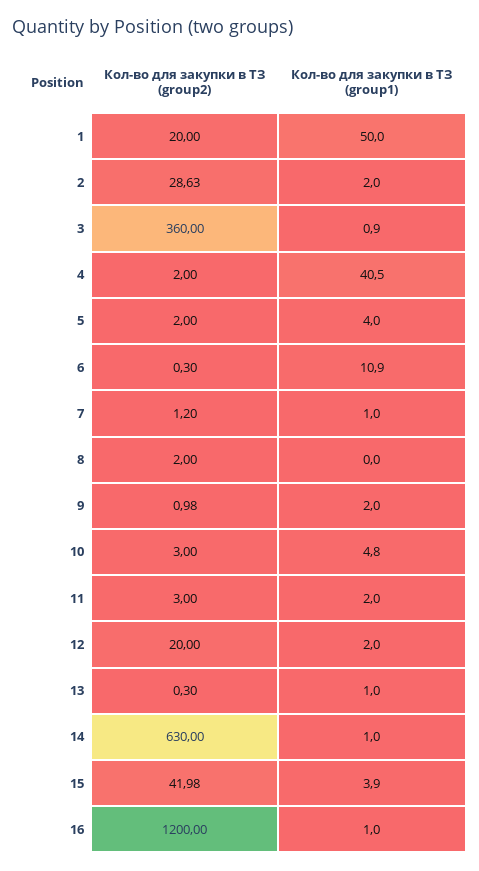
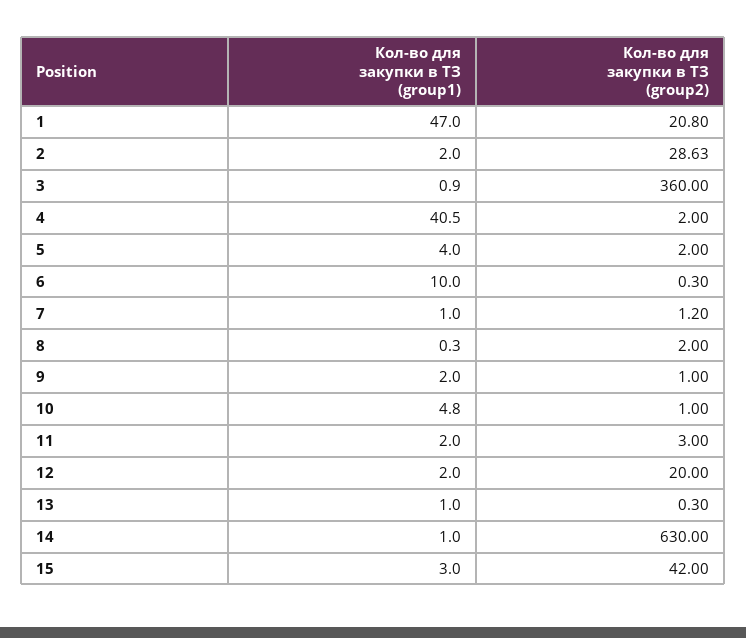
  {
    "Кол-во для закупки в ТЗ (group2)": {
-     "1": 20,
+     "1": 20.8,
      "2": 28.63,
      "3": 360,
      "4": 2,
      "5": 2,
      "6": 0.3,
      "7": 1.2,
      "8": 2,
-     "9": 0.98,
+     "9": 1,
-     "10": 3,
+     "10": 1,
      "11": 3,
      "12": 20,
      "13": 0.3,
      "14": 630,
-     "15": 41.98,
+     "15": 42
-     "16": 1200
    },
    "Кол-во для закупки в ТЗ (group1)": {
-     "1": 50,
+     "1": 47,
      "2": 2,
      "3": 0.9,
      "4": 40.5,
      "5": 4,
-     "6": 10.9,
+     "6": 10,
      "7": 1,
-     "8": 0,
+     "8": 0.3,
      "9": 2,
      "10": 4.8,
      "11": 2,
      "12": 2,
      "13": 1,
      "14": 1,
-     "15": 3.9,
+     "15": 3
-     "16": 1
    }
  }

